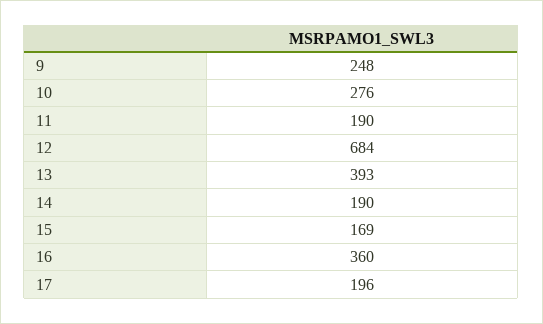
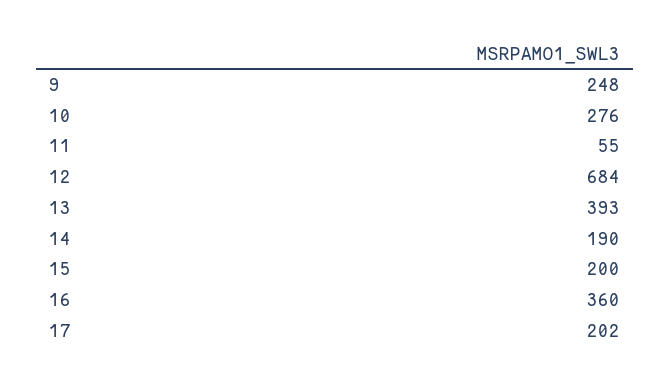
  {
    "9": 248,
    "10": 276,
-   "11": 190,
+   "11": 55,
    "12": 684,
    "13": 393,
    "14": 190,
-   "15": 169,
+   "15": 200,
    "16": 360,
-   "17": 196
+   "17": 202
  }

